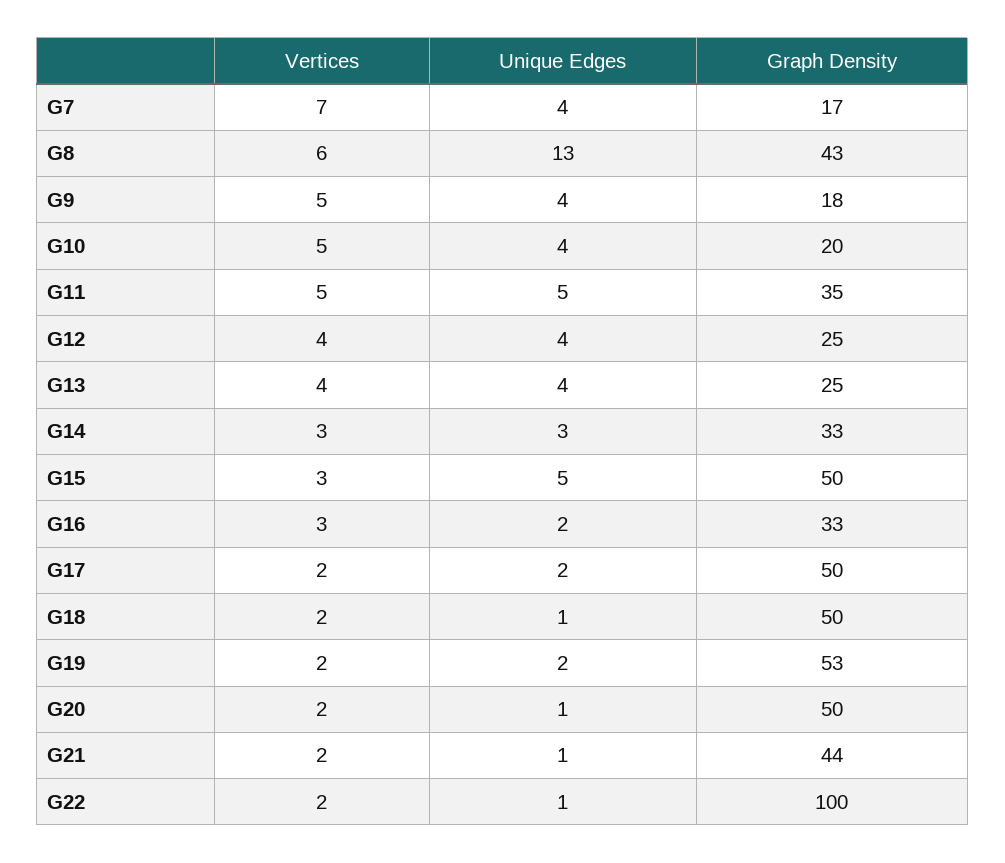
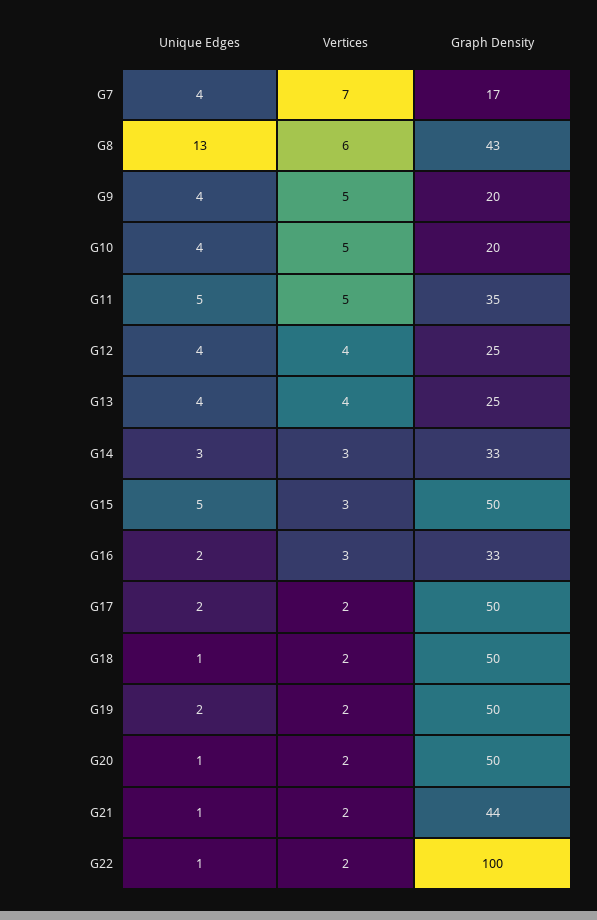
  {
    "Vertices": {
      "G7": 7,
      "G8": 6,
      "G9": 5,
      "G10": 5,
      "G11": 5,
      "G12": 4,
      "G13": 4,
      "G14": 3,
      "G15": 3,
      "G16": 3,
      "G17": 2,
      "G18": 2,
      "G19": 2,
      "G20": 2,
      "G21": 2,
      "G22": 2
    },
    "Unique Edges": {
      "G7": 4,
      "G8": 13,
      "G9": 4,
      "G10": 4,
      "G11": 5,
      "G12": 4,
      "G13": 4,
      "G14": 3,
      "G15": 5,
      "G16": 2,
      "G17": 2,
      "G18": 1,
      "G19": 2,
      "G20": 1,
      "G21": 1,
      "G22": 1
    },
    "Graph Density": {
      "G7": 17,
      "G8": 43,
-     "G9": 18,
+     "G9": 20,
      "G10": 20,
      "G11": 35,
      "G12": 25,
      "G13": 25,
      "G14": 33,
      "G15": 50,
      "G16": 33,
      "G17": 50,
      "G18": 50,
-     "G19": 53,
+     "G19": 50,
      "G20": 50,
      "G21": 44,
      "G22": 100
    }
  }

